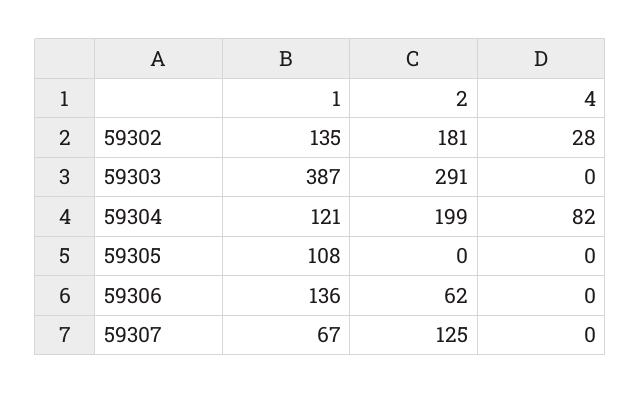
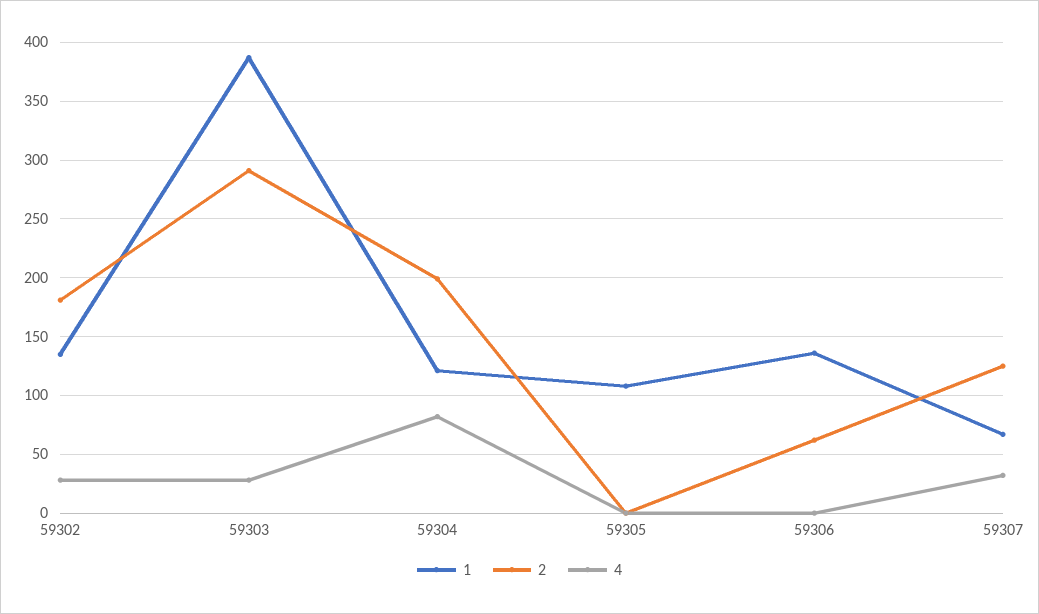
  {
    "1": {
      "59302": 135,
      "59303": 387,
      "59304": 121,
      "59305": 108,
      "59306": 136,
      "59307": 67
    },
    "2": {
      "59302": 181,
      "59303": 291,
      "59304": 199,
      "59305": 0,
      "59306": 62,
      "59307": 125
    },
    "4": {
      "59302": 28,
-     "59303": 0,
+     "59303": 30,
      "59304": 82,
      "59305": 0,
      "59306": 0,
-     "59307": 0
+     "59307": 30
    }
  }

